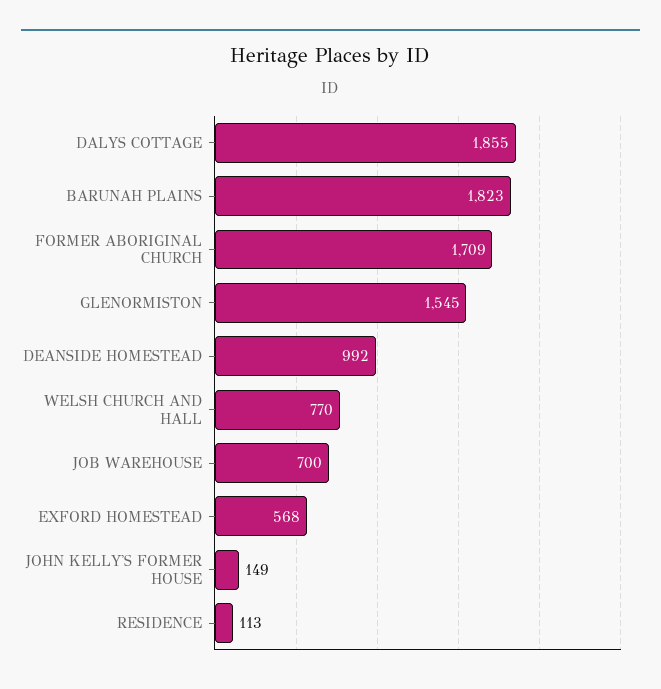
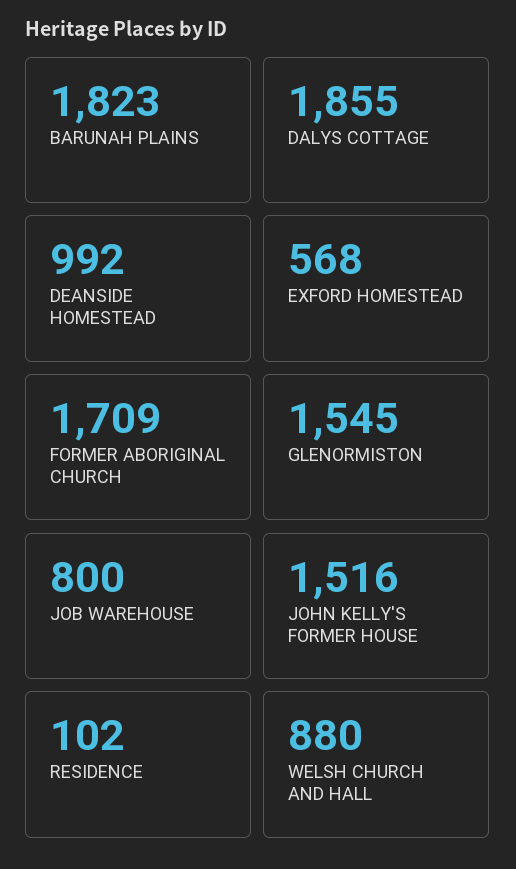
  {
    "DALYS COTTAGE": 1855,
    "BARUNAH PLAINS": 1823,
    "FORMER ABORIGINAL CHURCH": 1709,
    "GLENORMISTON": 1545,
    "DEANSIDE HOMESTEAD": 992,
-   "WELSH CHURCH AND HALL": 770,
+   "WELSH CHURCH AND HALL": 880,
-   "JOB WAREHOUSE": 700,
+   "JOB WAREHOUSE": 800,
    "EXFORD HOMESTEAD": 568,
-   "JOHN KELLY'S FORMER HOUSE": 149,
+   "JOHN KELLY'S FORMER HOUSE": 1516,
-   "RESIDENCE": 113
+   "RESIDENCE": 102
  }

